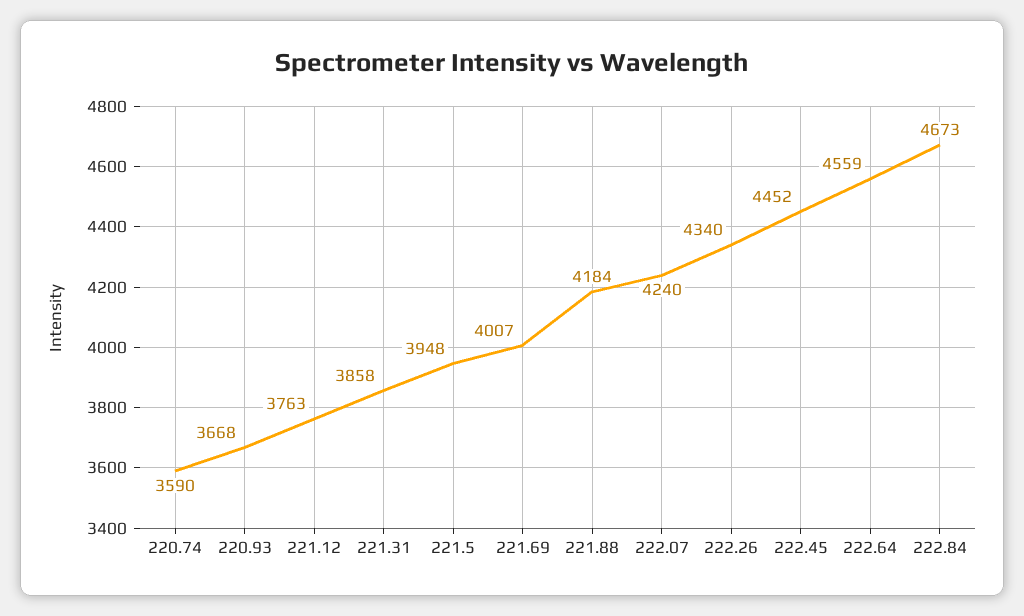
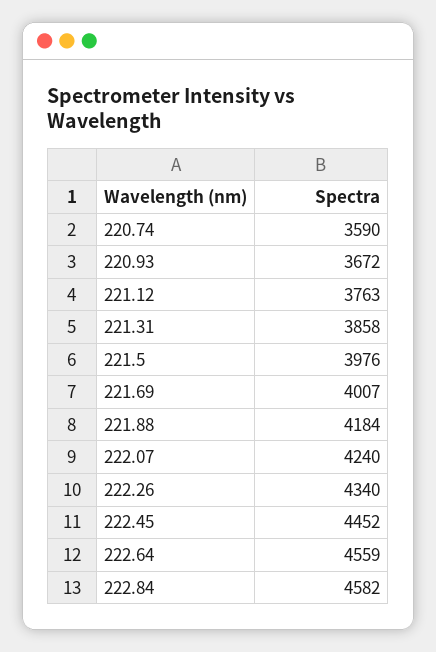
  {
    "220.74": 3590,
-   "220.93": 3668,
+   "220.93": 3672,
    "221.12": 3763,
    "221.31": 3858,
-   "221.5": 3948,
+   "221.5": 3976,
    "221.69": 4007,
    "221.88": 4184,
    "222.07": 4240,
    "222.26": 4340,
    "222.45": 4452,
    "222.64": 4559,
-   "222.84": 4673
+   "222.84": 4582
  }

